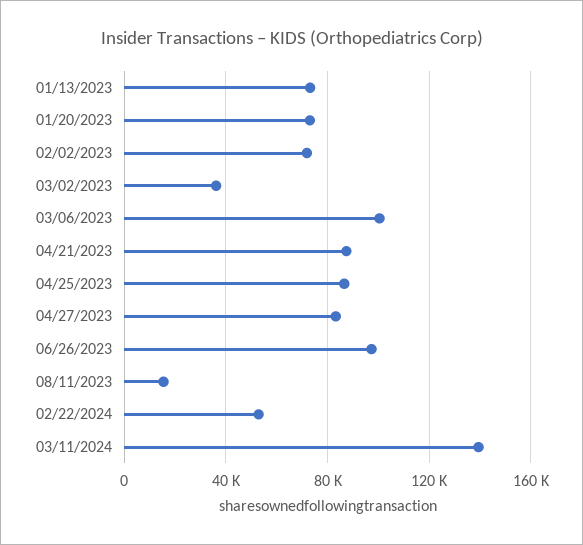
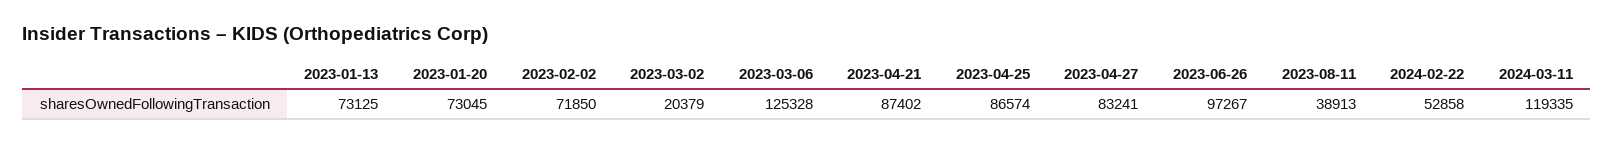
  {
    "01/13/2023": 73125,
    "01/20/2023": 73045,
    "02/02/2023": 71850,
-   "03/02/2023": 35000,
+   "03/02/2023": 20379,
-   "03/06/2023": 100000,
+   "03/06/2023": 125328,
    "04/21/2023": 87402,
    "04/25/2023": 86574,
    "04/27/2023": 83241,
    "06/26/2023": 97267,
-   "08/11/2023": 15000,
+   "08/11/2023": 38913,
    "02/22/2024": 52858,
-   "03/11/2024": 140000
+   "03/11/2024": 119335
  }

